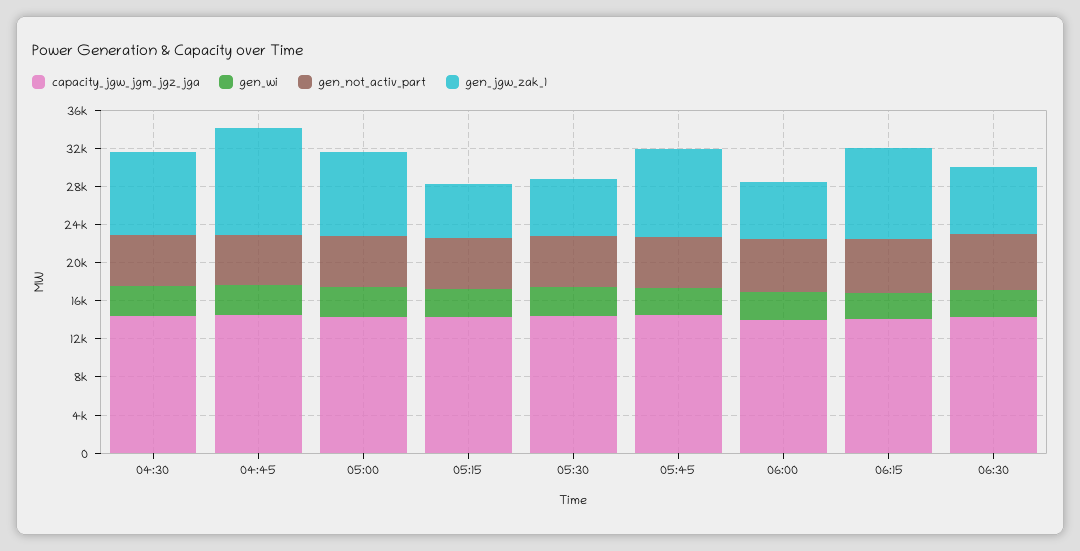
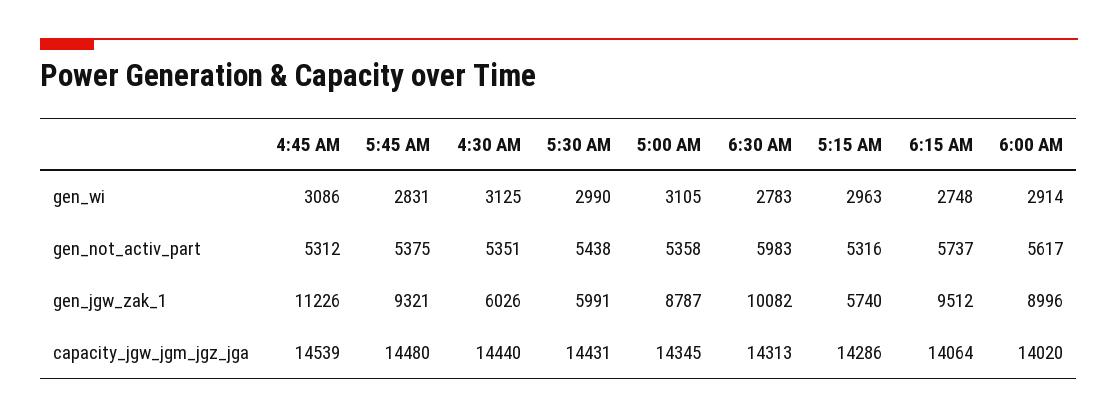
  {
    "capacity_jgw_jgm_jgz_jga": {
      "04:30": 14440,
      "04:45": 14539,
      "05:00": 14345,
      "05:15": 14286,
      "05:30": 14431,
      "05:45": 14480,
      "06:00": 14020,
      "06:15": 14064,
      "06:30": 14313
    },
    "gen_wi": {
      "04:30": 3125,
      "04:45": 3086,
      "05:00": 3105,
      "05:15": 2963,
      "05:30": 2990,
      "05:45": 2831,
      "06:00": 2914,
      "06:15": 2748,
      "06:30": 2783
    },
    "gen_not_activ_part": {
      "04:30": 5351,
      "04:45": 5312,
      "05:00": 5358,
      "05:15": 5316,
      "05:30": 5438,
      "05:45": 5375,
      "06:00": 5617,
      "06:15": 5737,
      "06:30": 5983
    },
    "gen_jgw_zak_1": {
-     "04:30": 9000,
+     "04:30": 6026,
      "04:45": 11226,
      "05:00": 8787,
      "05:15": 5740,
      "05:30": 5991,
      "05:45": 9321,
-     "06:00": 6000,
+     "06:00": 8996,
      "06:15": 9512,
-     "06:30": 7000
+     "06:30": 10082
    }
  }

